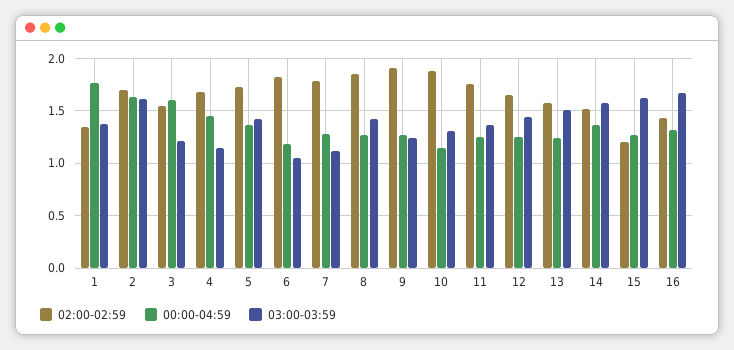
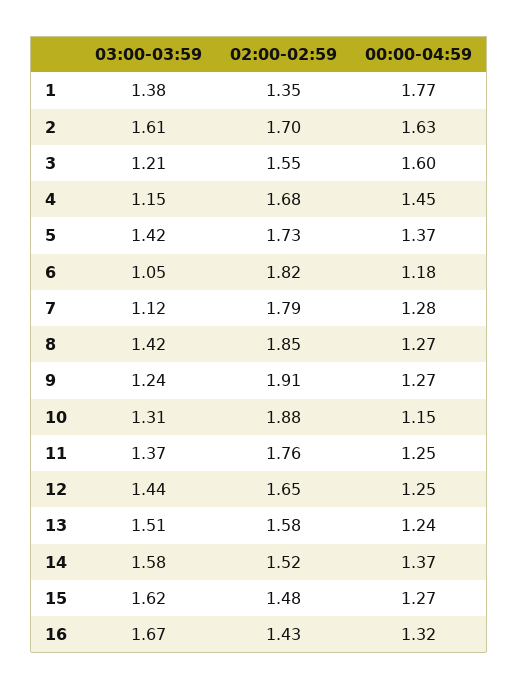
  {
    "02:00-02:59": {
      "1": 1.35,
      "2": 1.7,
      "3": 1.55,
      "4": 1.68,
      "5": 1.73,
      "6": 1.82,
      "7": 1.79,
      "8": 1.85,
      "9": 1.91,
      "10": 1.88,
      "11": 1.76,
      "12": 1.65,
      "13": 1.58,
      "14": 1.52,
-     "15": 1.2,
+     "15": 1.48,
      "16": 1.43
    },
    "00:00-04:59": {
      "1": 1.77,
      "2": 1.63,
      "3": 1.6,
      "4": 1.45,
      "5": 1.37,
      "6": 1.18,
      "7": 1.28,
      "8": 1.27,
      "9": 1.27,
      "10": 1.15,
      "11": 1.25,
      "12": 1.25,
      "13": 1.24,
      "14": 1.37,
      "15": 1.27,
      "16": 1.32
    },
    "03:00-03:59": {
      "1": 1.38,
      "2": 1.61,
      "3": 1.21,
      "4": 1.15,
      "5": 1.42,
      "6": 1.05,
      "7": 1.12,
      "8": 1.42,
      "9": 1.24,
      "10": 1.31,
      "11": 1.37,
      "12": 1.44,
      "13": 1.51,
      "14": 1.58,
      "15": 1.62,
      "16": 1.67
    }
  }

